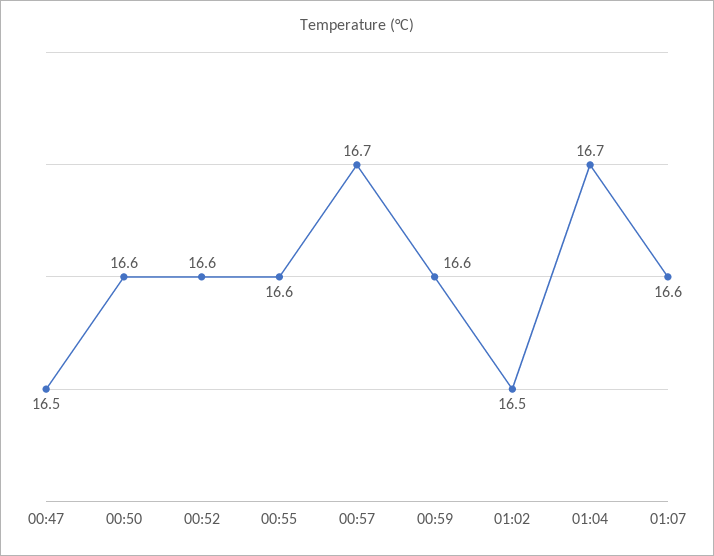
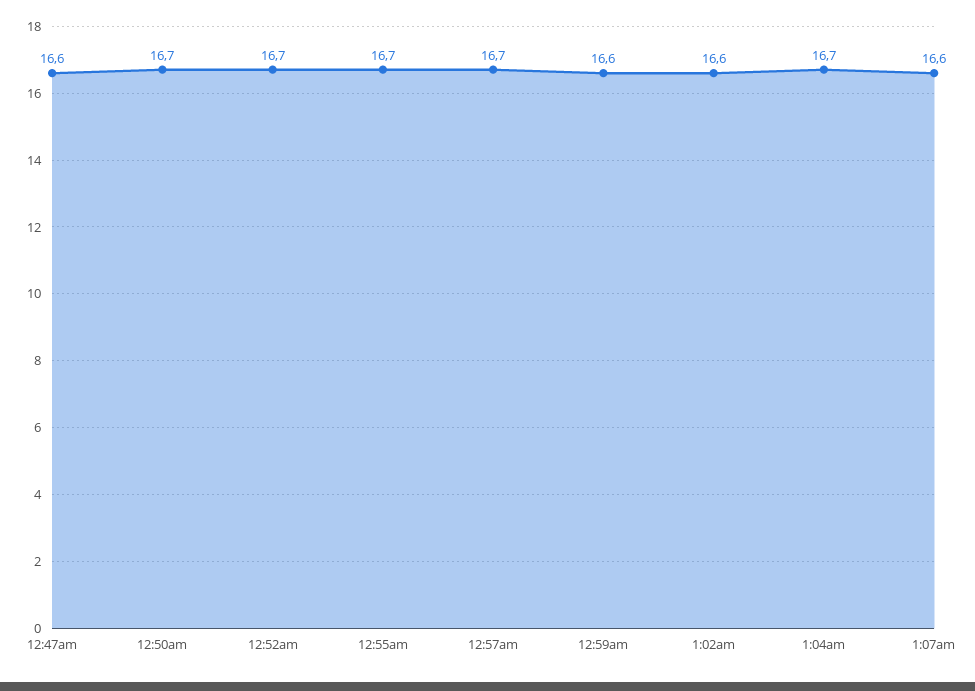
  {
-   "00:47": 16.5,
+   "00:47": 16.6,
-   "00:50": 16.6,
+   "00:50": 16.7,
-   "00:52": 16.6,
+   "00:52": 16.7,
-   "00:55": 16.6,
+   "00:55": 16.7,
    "00:57": 16.7,
    "00:59": 16.6,
-   "01:02": 16.5,
+   "01:02": 16.6,
    "01:04": 16.7,
    "01:07": 16.6
  }

